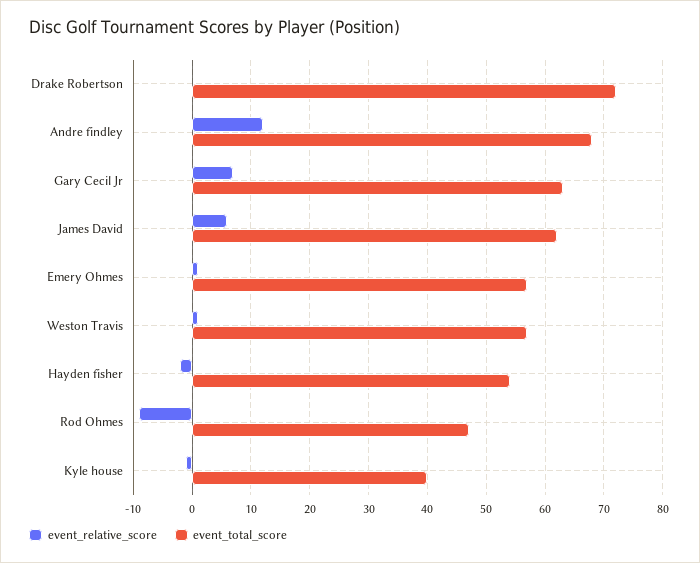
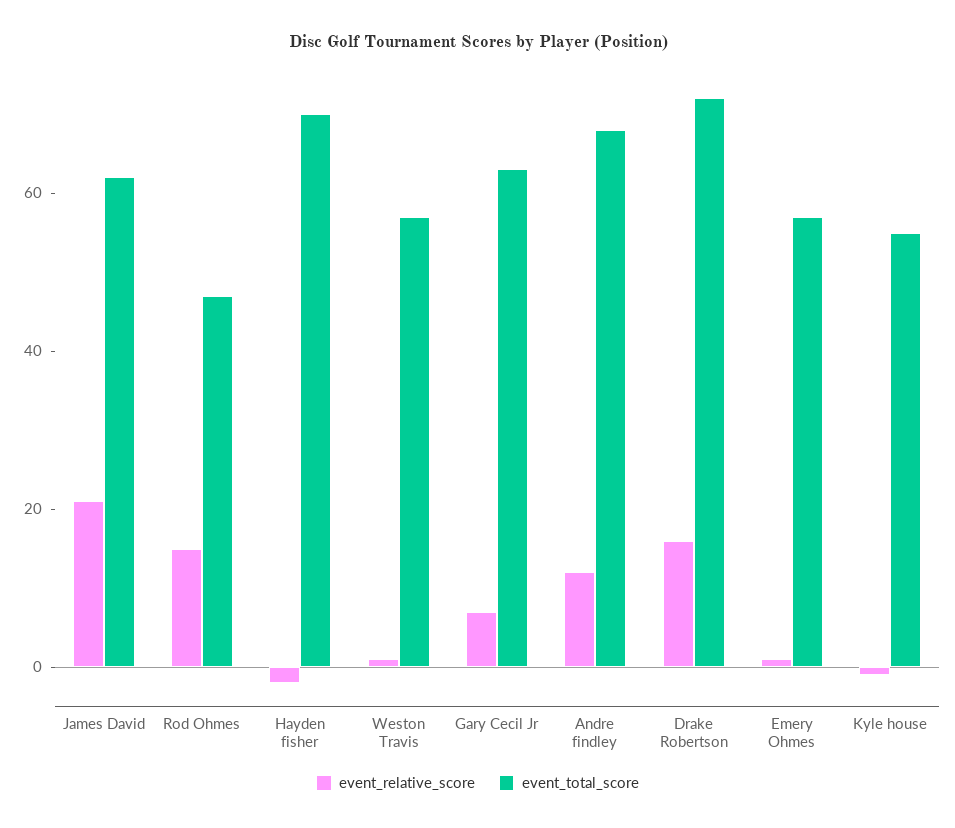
  {
    "event_relative_score": {
-     "Drake Robertson": 0,
+     "Drake Robertson": 15,
      "Andre findley": 10,
      "Gary Cecil Jr": 5,
-     "James David": 5,
+     "James David": 20,
      "Emery Ohmes": 0,
      "Weston Travis": 0,
      "Hayden fisher": 0,
-     "Rod Ohmes": -10,
+     "Rod Ohmes": 15,
      "Kyle house": 0
    },
    "event_total_score": {
      "Drake Robertson": 70,
      "Andre findley": 70,
      "Gary Cecil Jr": 65,
      "James David": 60,
      "Emery Ohmes": 55,
      "Weston Travis": 55,
-     "Hayden fisher": 55,
+     "Hayden fisher": 70,
      "Rod Ohmes": 45,
-     "Kyle house": 40
+     "Kyle house": 55
    }
  }

